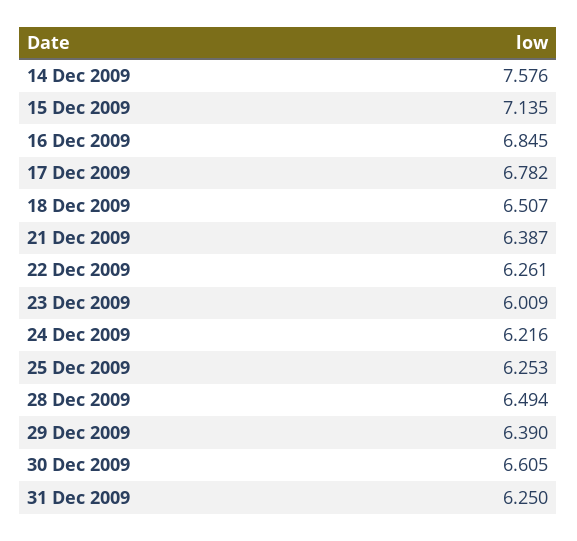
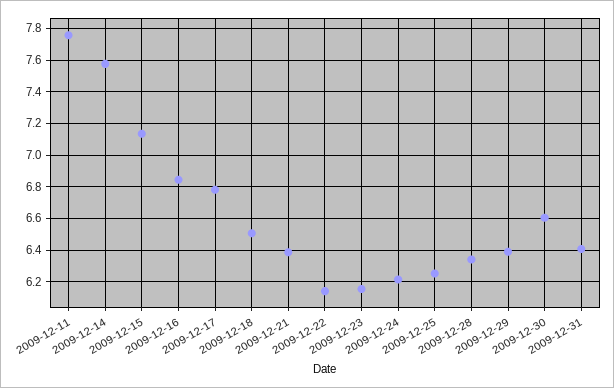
  {
    "14 Dec 2009": 7.576,
    "15 Dec 2009": 7.135,
    "16 Dec 2009": 6.845,
    "17 Dec 2009": 6.782,
    "18 Dec 2009": 6.507,
    "21 Dec 2009": 6.387,
-   "22 Dec 2009": 6.261,
+   "22 Dec 2009": 6.15,
-   "23 Dec 2009": 6.009,
+   "23 Dec 2009": 6.15,
    "24 Dec 2009": 6.216,
    "25 Dec 2009": 6.253,
-   "28 Dec 2009": 6.494,
+   "28 Dec 2009": 6.35,
    "29 Dec 2009": 6.39,
    "30 Dec 2009": 6.605,
-   "31 Dec 2009": 6.25
+   "31 Dec 2009": 6.4,
+   "2009-12-11": 7.75
  }

